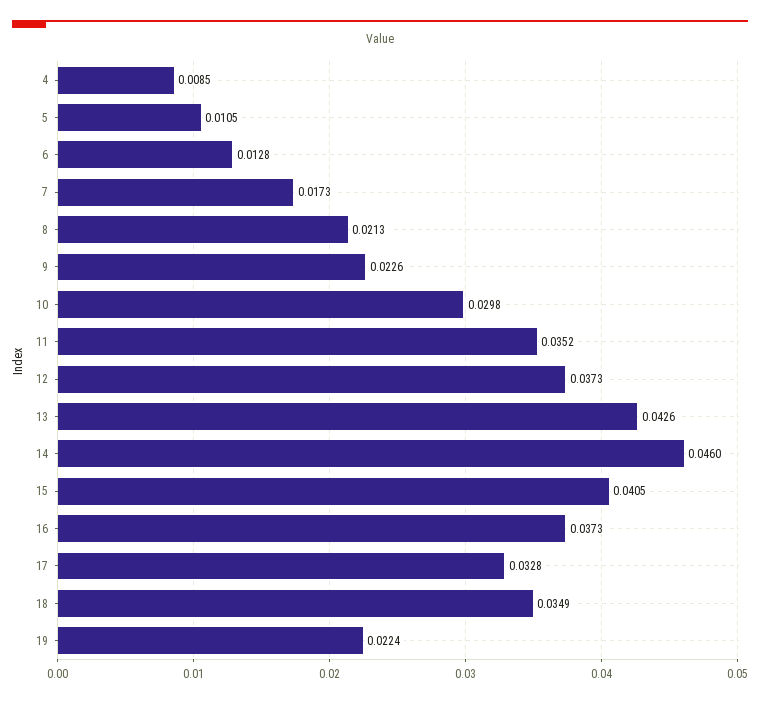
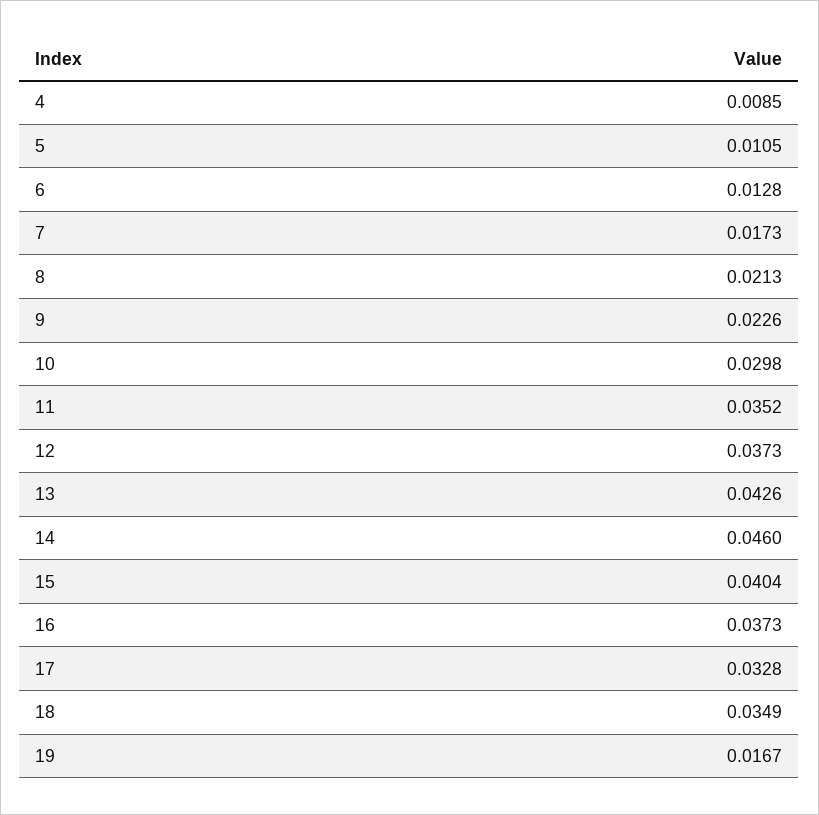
  {
    "4": 0.0085,
    "5": 0.0105,
    "6": 0.0128,
    "7": 0.0173,
    "8": 0.0213,
    "9": 0.0226,
    "10": 0.0298,
    "11": 0.0352,
    "12": 0.0373,
    "13": 0.0426,
    "14": 0.046,
-   "15": 0.0405,
+   "15": 0.0404,
    "16": 0.0373,
    "17": 0.0328,
    "18": 0.0349,
-   "19": 0.0224
+   "19": 0.0167
  }

